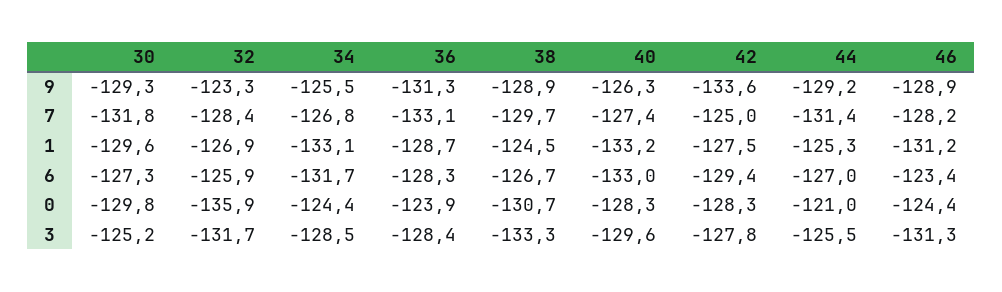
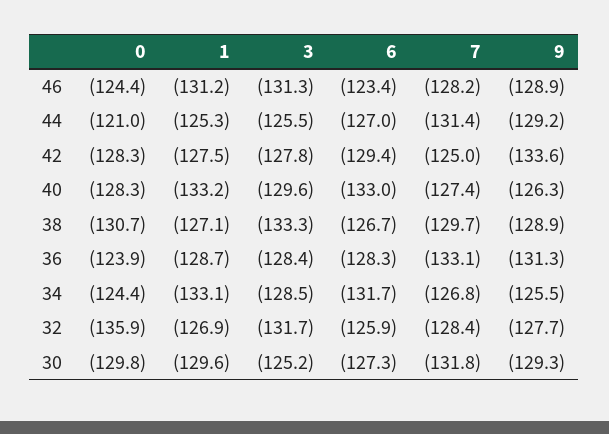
  {
    "30": {
      "9": -129.3,
      "7": -131.8,
      "1": -129.6,
      "6": -127.3,
      "0": -129.8,
      "3": -125.2
    },
    "32": {
-     "9": -123.3,
+     "9": -127.7,
      "7": -128.4,
      "1": -126.9,
      "6": -125.9,
      "0": -135.9,
      "3": -131.7
    },
    "34": {
      "9": -125.5,
      "7": -126.8,
      "1": -133.1,
      "6": -131.7,
      "0": -124.4,
      "3": -128.5
    },
    "36": {
      "9": -131.3,
      "7": -133.1,
      "1": -128.7,
      "6": -128.3,
      "0": -123.9,
      "3": -128.4
    },
    "38": {
      "9": -128.9,
      "7": -129.7,
-     "1": -124.5,
+     "1": -127.1,
      "6": -126.7,
      "0": -130.7,
      "3": -133.3
    },
    "40": {
      "9": -126.3,
      "7": -127.4,
      "1": -133.2,
      "6": -133,
      "0": -128.3,
      "3": -129.6
    },
    "42": {
      "9": -133.6,
      "7": -125,
      "1": -127.5,
      "6": -129.4,
      "0": -128.3,
      "3": -127.8
    },
    "44": {
      "9": -129.2,
      "7": -131.4,
      "1": -125.3,
      "6": -127,
      "0": -121,
      "3": -125.5
    },
    "46": {
      "9": -128.9,
      "7": -128.2,
      "1": -131.2,
      "6": -123.4,
      "0": -124.4,
      "3": -131.3
    }
  }

